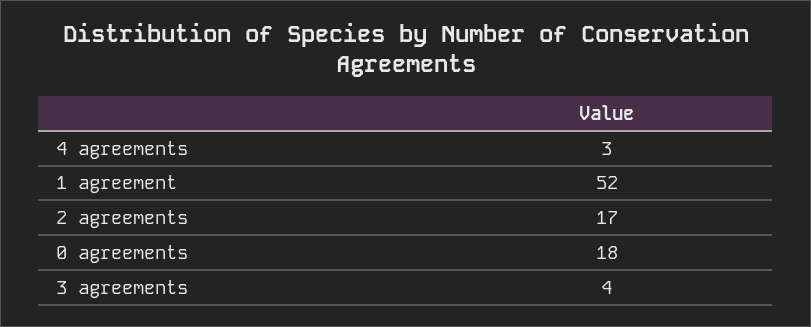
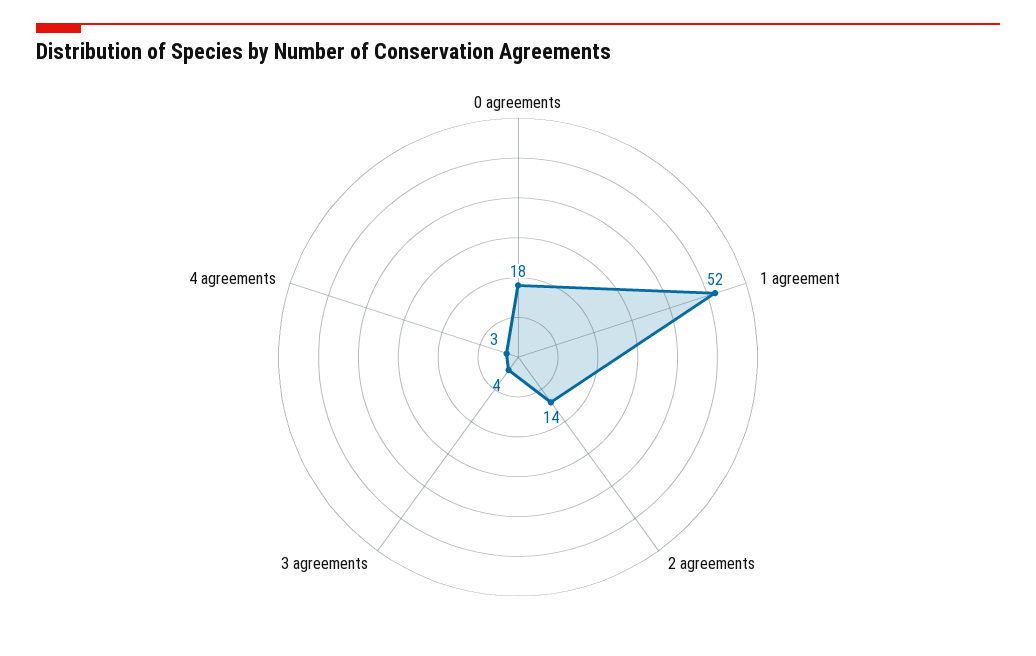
  {
    "4 agreements": 3,
    "1 agreement": 52,
-   "2 agreements": 17,
+   "2 agreements": 14,
    "0 agreements": 18,
    "3 agreements": 4
  }

